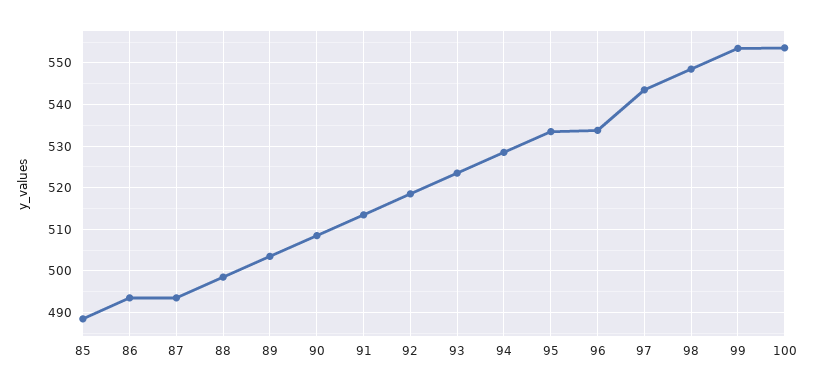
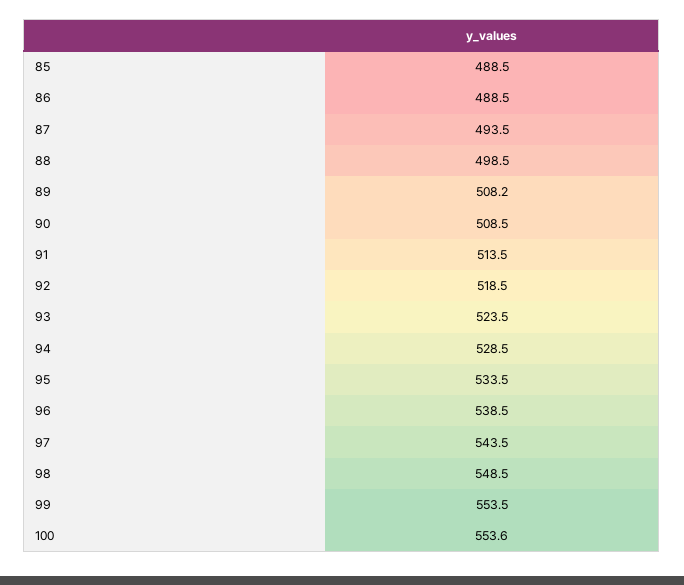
  {
    "85": 488.5,
-   "86": 494,
+   "86": 488.5,
    "87": 493.5,
    "88": 498.5,
-   "89": 504,
+   "89": 508.2,
    "90": 508.5,
    "91": 513.5,
    "92": 518.5,
    "93": 523.5,
    "94": 528.5,
    "95": 533.5,
-   "96": 534,
+   "96": 538.5,
    "97": 543.5,
    "98": 548.5,
    "99": 553.5,
    "100": 553.6
  }

